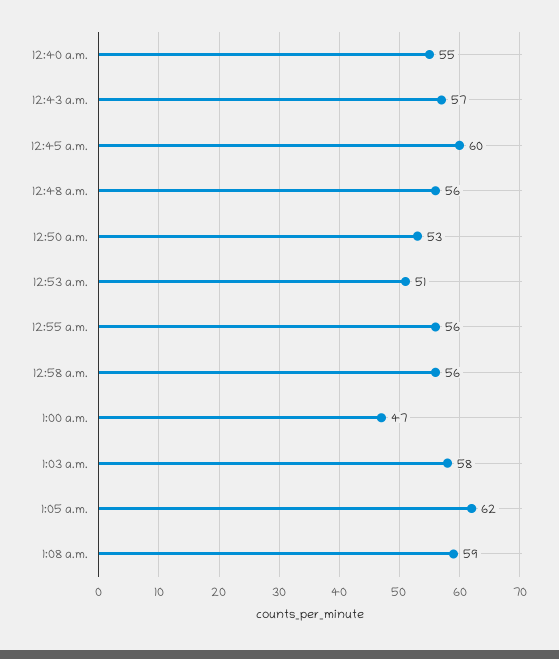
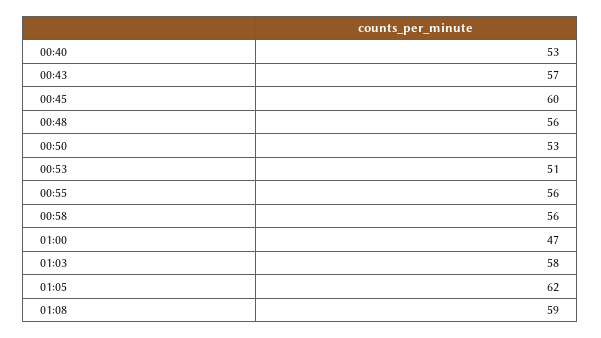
  {
-   "12:40 a.m.": 55,
+   "12:40 a.m.": 53,
    "12:43 a.m.": 57,
    "12:45 a.m.": 60,
    "12:48 a.m.": 56,
    "12:50 a.m.": 53,
    "12:53 a.m.": 51,
    "12:55 a.m.": 56,
    "12:58 a.m.": 56,
    "1:00 a.m.": 47,
    "1:03 a.m.": 58,
    "1:05 a.m.": 62,
    "1:08 a.m.": 59
  }

